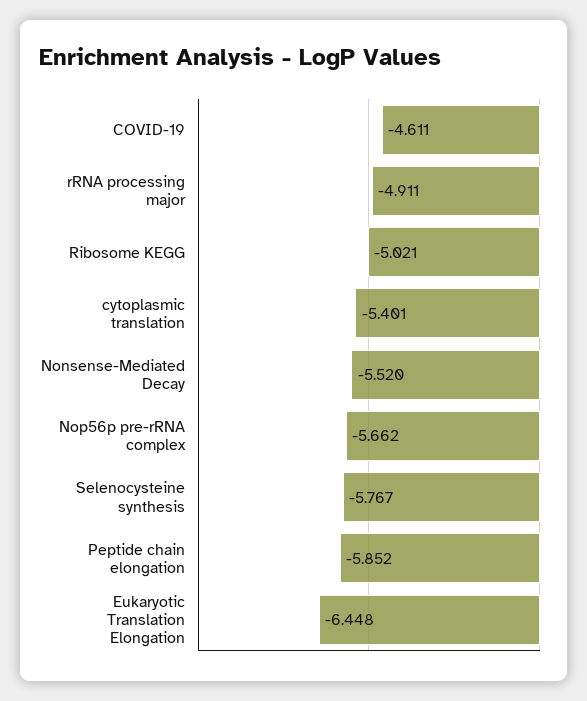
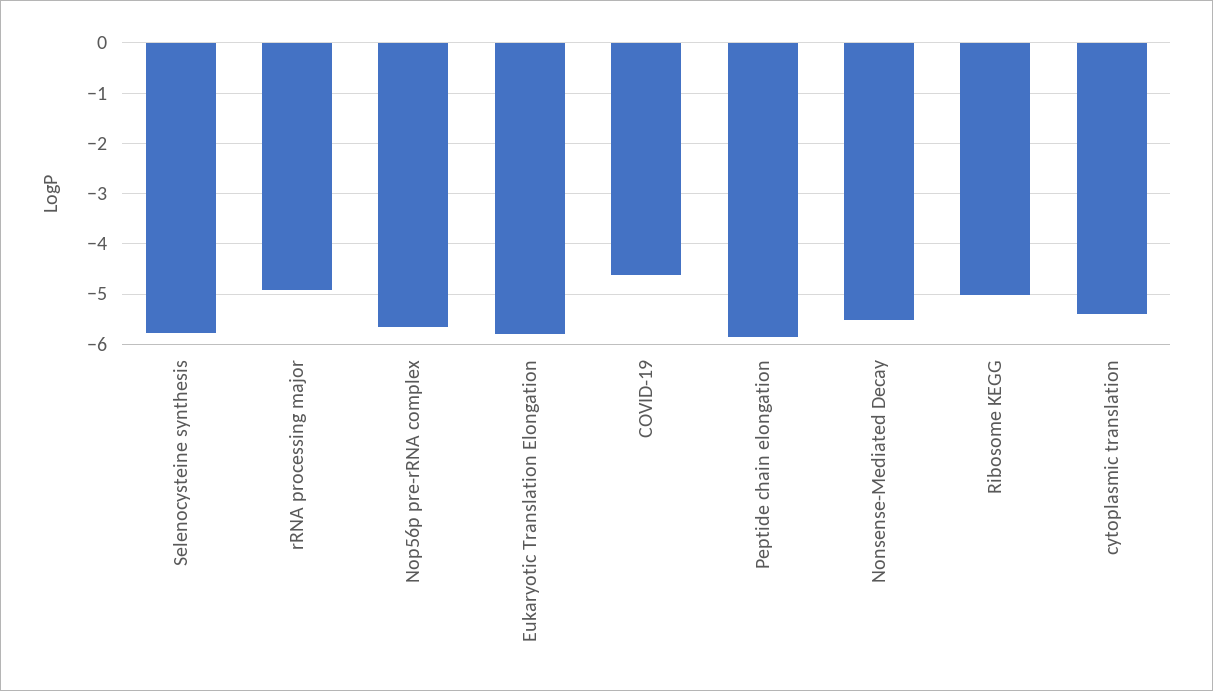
  {
    "COVID-19": -4.611,
    "rRNA processing major": -4.911,
    "Ribosome KEGG": -5.021,
    "cytoplasmic translation": -5.401,
    "Nonsense-Mediated Decay": -5.52,
    "Nop56p pre-rRNA complex": -5.662,
    "Selenocysteine synthesis": -5.767,
    "Peptide chain elongation": -5.852,
-   "Eukaryotic Translation Elongation": -6.448
+   "Eukaryotic Translation Elongation": -5.8
  }

